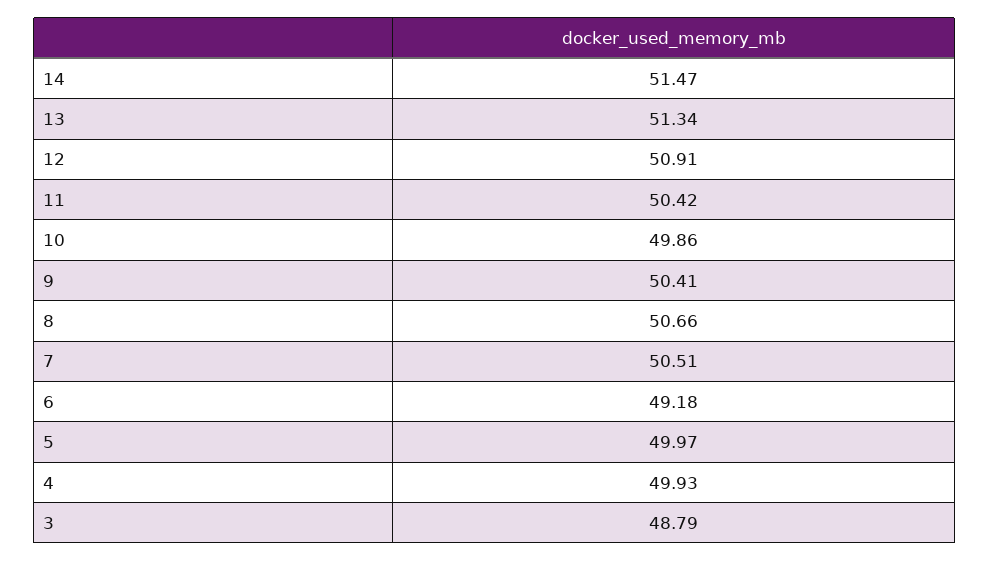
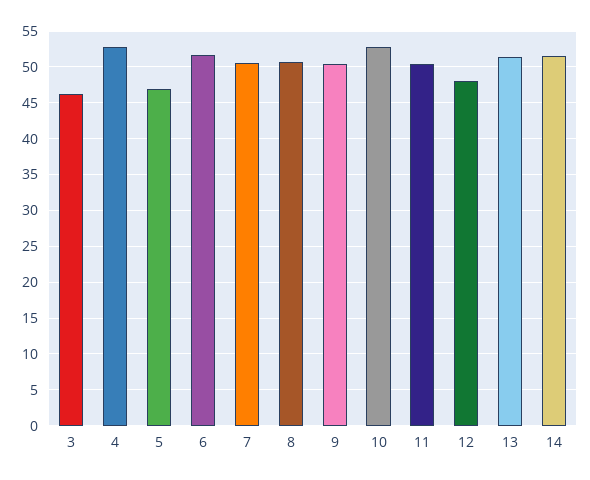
  {
    "14": 51.47,
    "13": 51.34,
-   "12": 50.91,
+   "12": 48,
    "11": 50.42,
-   "10": 49.86,
+   "10": 53,
    "9": 50.41,
    "8": 50.66,
    "7": 50.51,
-   "6": 49.18,
+   "6": 52,
-   "5": 49.97,
+   "5": 47,
-   "4": 49.93,
+   "4": 53,
-   "3": 48.79
+   "3": 46
  }

